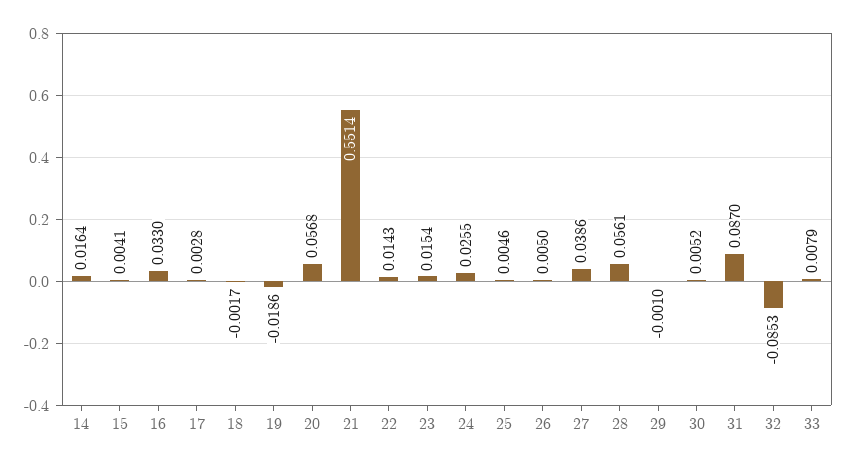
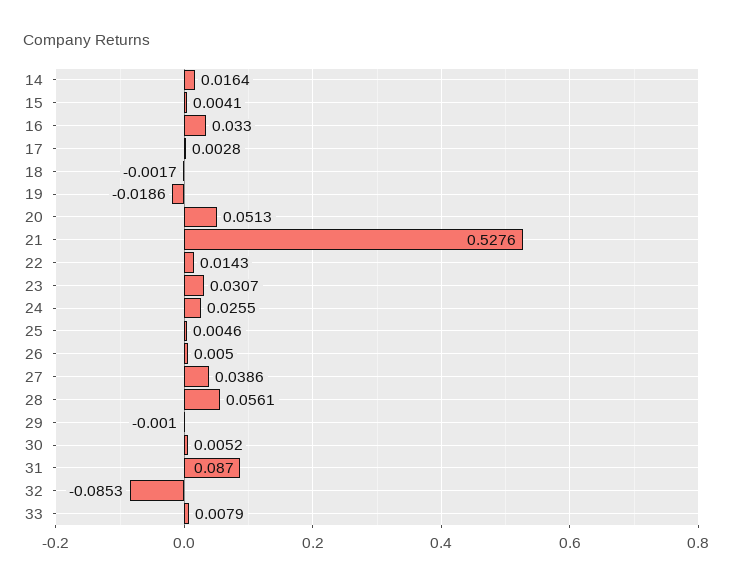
  {
    "14": 0.0164,
    "15": 0.0041,
    "16": 0.033,
    "17": 0.0028,
    "18": -0.0017,
    "19": -0.0186,
-   "20": 0.0568,
+   "20": 0.0513,
-   "21": 0.5514,
+   "21": 0.5276,
    "22": 0.0143,
-   "23": 0.0154,
+   "23": 0.0307,
    "24": 0.0255,
    "25": 0.0046,
    "26": 0.005,
    "27": 0.0386,
    "28": 0.0561,
    "29": -0.001,
    "30": 0.0052,
    "31": 0.087,
    "32": -0.0853,
    "33": 0.0079
  }

